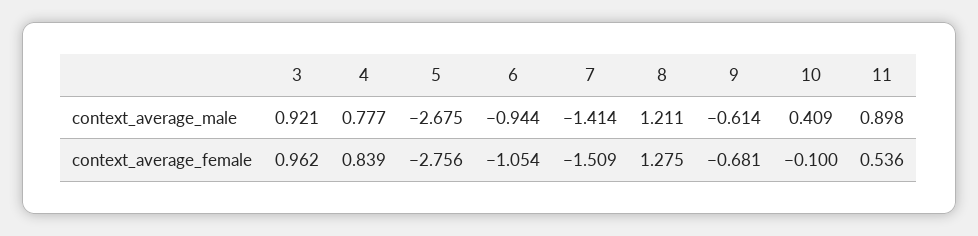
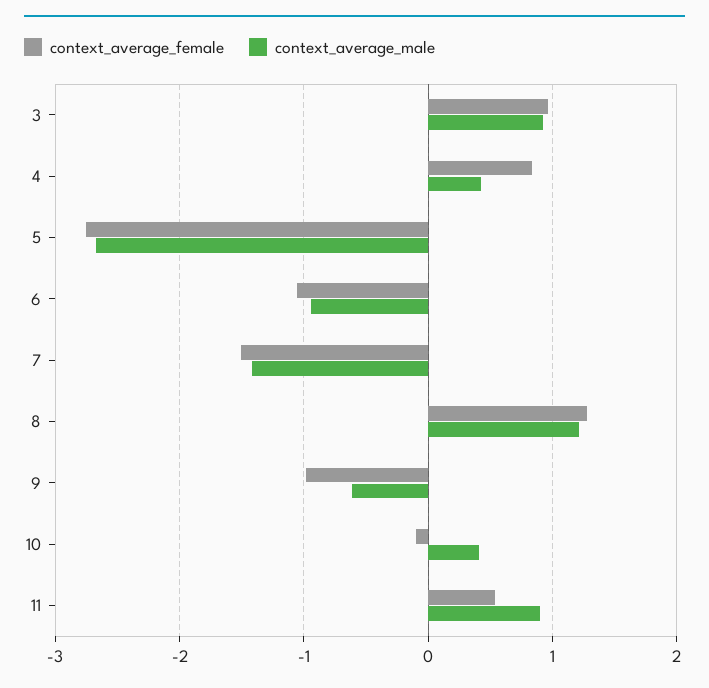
  {
    "context_average_male": {
      "3": 0.921,
-     "4": 0.777,
+     "4": 0.4,
      "5": -2.675,
      "6": -0.944,
      "7": -1.414,
      "8": 1.211,
      "9": -0.614,
      "10": 0.409,
      "11": 0.898
    },
    "context_average_female": {
      "3": 0.962,
      "4": 0.839,
      "5": -2.756,
      "6": -1.054,
      "7": -1.509,
      "8": 1.275,
-     "9": -0.681,
+     "9": -1,
      "10": -0.1,
      "11": 0.536
    }
  }

